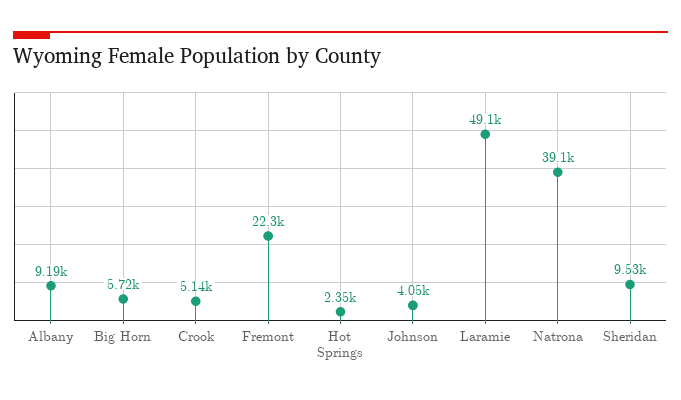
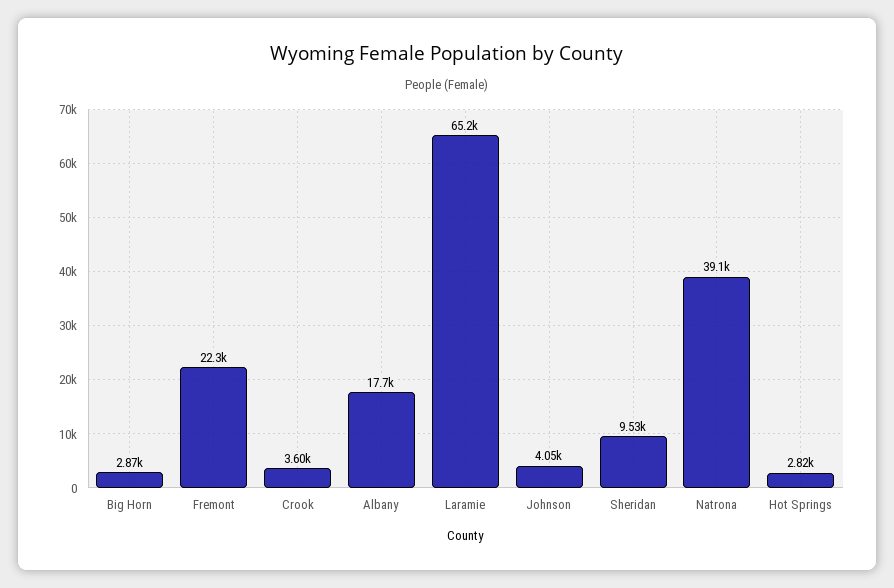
  {
-   "Albany": 9190,
+   "Albany": 17700,
-   "Big Horn": 5720,
+   "Big Horn": 2870,
-   "Crook": 5140,
+   "Crook": 3600,
    "Fremont": 22300,
-   "Hot Springs": 2350,
+   "Hot Springs": 2820,
    "Johnson": 4050,
-   "Laramie": 49100,
+   "Laramie": 65200,
    "Natrona": 39100,
    "Sheridan": 9530
  }

